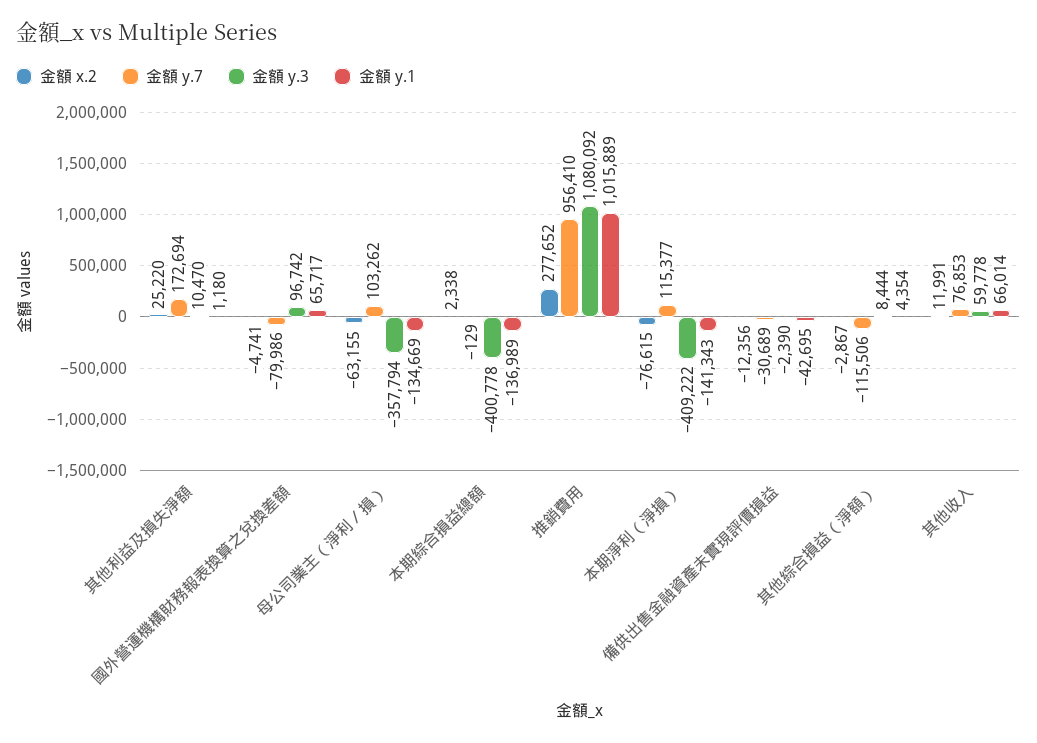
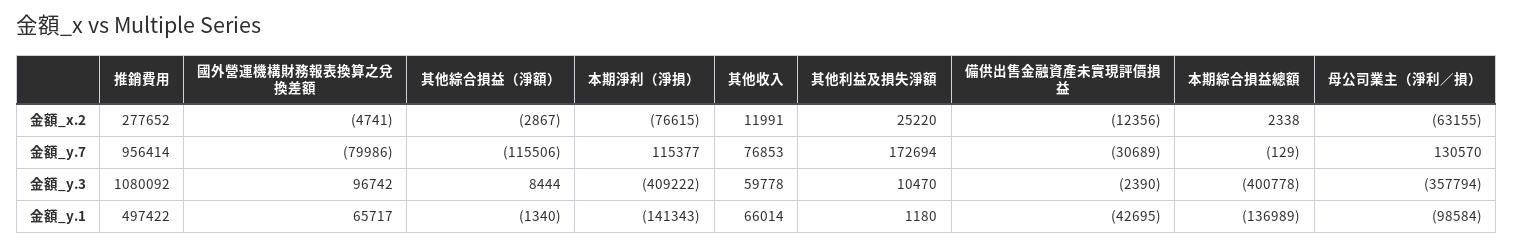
  {
    "金額 x.2": {
      "其他利益及損失淨額": 25220,
      "國外營運機構財務報表換算之兌換差額": -4741,
      "母公司業主（淨利／損）": -63155,
      "本期綜合損益總額": 2338,
      "推銷費用": 277652,
      "本期淨利（淨損）": -76615,
      "備供出售金融資產未實現評價損益": -12356,
      "其他綜合損益（淨額）": -2867,
      "其他收入": 11991
    },
    "金額 y.7": {
      "其他利益及損失淨額": 172694,
      "國外營運機構財務報表換算之兌換差額": -79986,
-     "母公司業主（淨利／損）": 103262,
+     "母公司業主（淨利／損）": 130570,
      "本期綜合損益總額": -129,
-     "推銷費用": 956410,
+     "推銷費用": 956414,
      "本期淨利（淨損）": 115377,
      "備供出售金融資產未實現評價損益": -30689,
      "其他綜合損益（淨額）": -115506,
      "其他收入": 76853
    },
    "金額 y.3": {
      "其他利益及損失淨額": 10470,
      "國外營運機構財務報表換算之兌換差額": 96742,
      "母公司業主（淨利／損）": -357794,
      "本期綜合損益總額": -400778,
      "推銷費用": 1080092,
      "本期淨利（淨損）": -409222,
      "備供出售金融資產未實現評價損益": -2390,
      "其他綜合損益（淨額）": 8444,
      "其他收入": 59778
    },
    "金額 y.1": {
      "其他利益及損失淨額": 1180,
      "國外營運機構財務報表換算之兌換差額": 65717,
-     "母公司業主（淨利／損）": -134669,
+     "母公司業主（淨利／損）": -98584,
      "本期綜合損益總額": -136989,
-     "推銷費用": 1015889,
+     "推銷費用": 497422,
      "本期淨利（淨損）": -141343,
      "備供出售金融資產未實現評價損益": -42695,
-     "其他綜合損益（淨額）": 4354,
+     "其他綜合損益（淨額）": -1340,
      "其他收入": 66014
    }
  }

